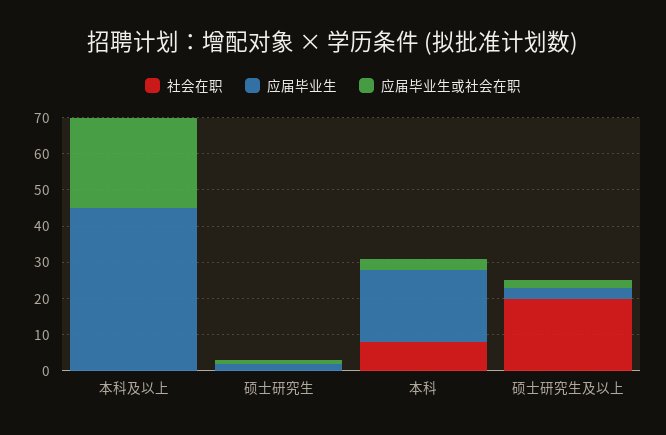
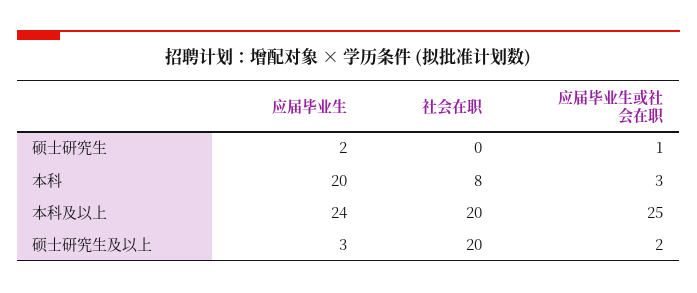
  {
    "社会在职": {
-     "本科及以上": 0,
+     "本科及以上": 20,
      "硕士研究生": 0,
      "本科": 8,
      "硕士研究生及以上": 20
    },
    "应届毕业生": {
-     "本科及以上": 45,
+     "本科及以上": 24,
      "硕士研究生": 2,
      "本科": 20,
      "硕士研究生及以上": 3
    },
    "应届毕业生或社会在职": {
      "本科及以上": 25,
      "硕士研究生": 1,
      "本科": 3,
      "硕士研究生及以上": 2
    }
  }

